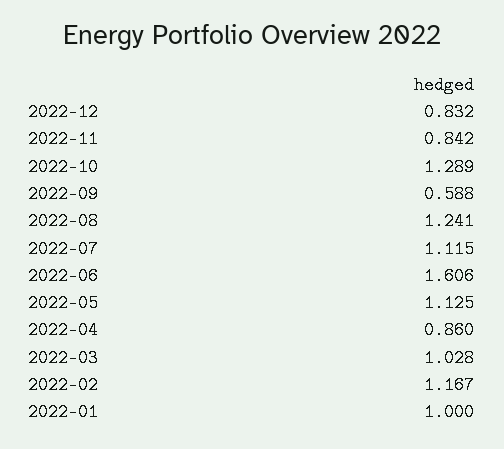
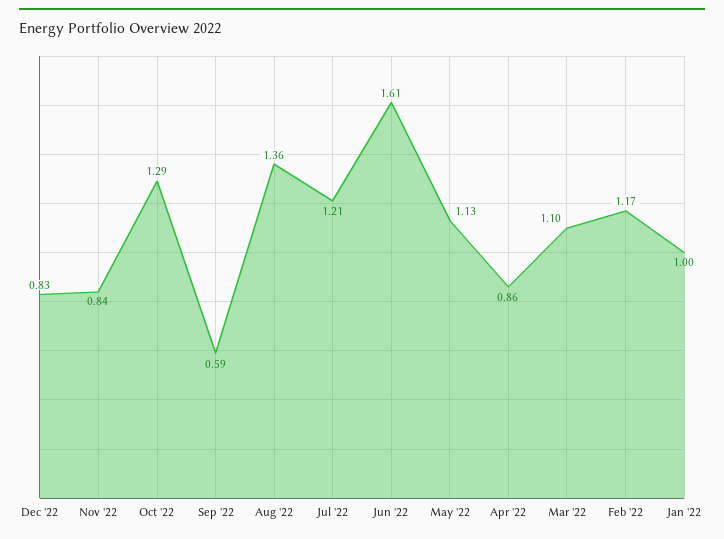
  {
    "2022-12": 0.832,
    "2022-11": 0.842,
    "2022-10": 1.289,
    "2022-09": 0.588,
-   "2022-08": 1.241,
+   "2022-08": 1.36,
-   "2022-07": 1.115,
+   "2022-07": 1.21,
    "2022-06": 1.606,
    "2022-05": 1.125,
    "2022-04": 0.86,
-   "2022-03": 1.028,
+   "2022-03": 1.1,
    "2022-02": 1.167,
    "2022-01": 1
  }

